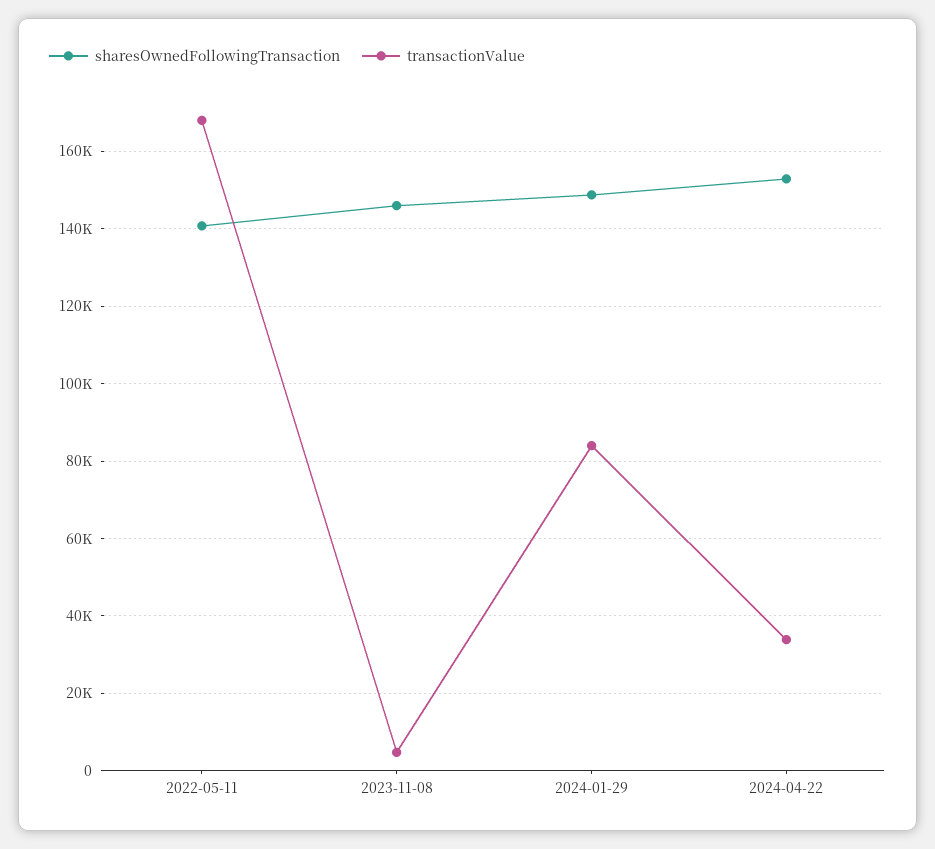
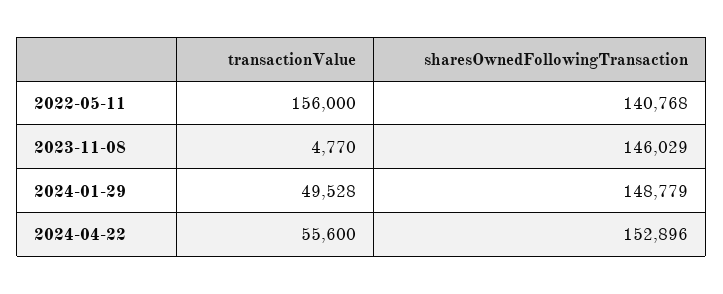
  {
    "sharesOwnedFollowingTransaction": {
      "2022-05-11": 140768,
      "2023-11-08": 146029,
      "2024-01-29": 148779,
      "2024-04-22": 152896
    },
    "transactionValue": {
-     "2022-05-11": 168000,
+     "2022-05-11": 156000,
      "2023-11-08": 4770,
-     "2024-01-29": 84000,
+     "2024-01-29": 49528,
-     "2024-04-22": 34000
+     "2024-04-22": 55600
    }
  }

